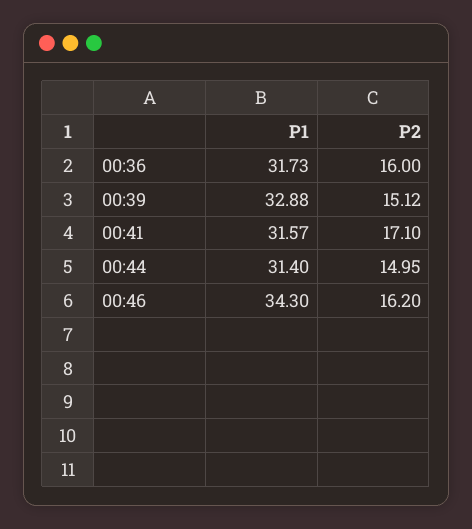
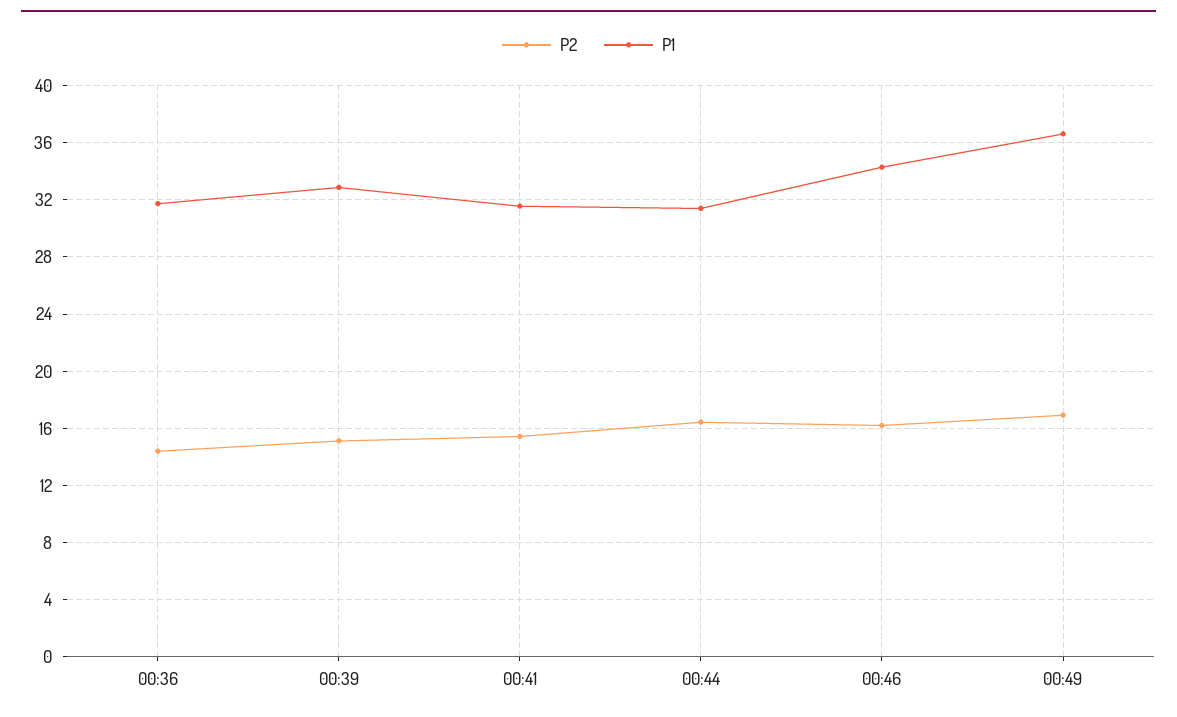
  {
    "P1": {
      "00:36": 31.73,
      "00:39": 32.88,
      "00:41": 31.57,
      "00:44": 31.4,
-     "00:46": 34.3
+     "00:46": 34.3,
+     "00:49": 36.5
    },
    "P2": {
-     "00:36": 16,
+     "00:36": 14.5,
      "00:39": 15.12,
-     "00:41": 17.1,
+     "00:41": 15.5,
-     "00:44": 14.95,
+     "00:44": 16.5,
-     "00:46": 16.2
+     "00:46": 16.2,
+     "00:49": 17
    }
  }

